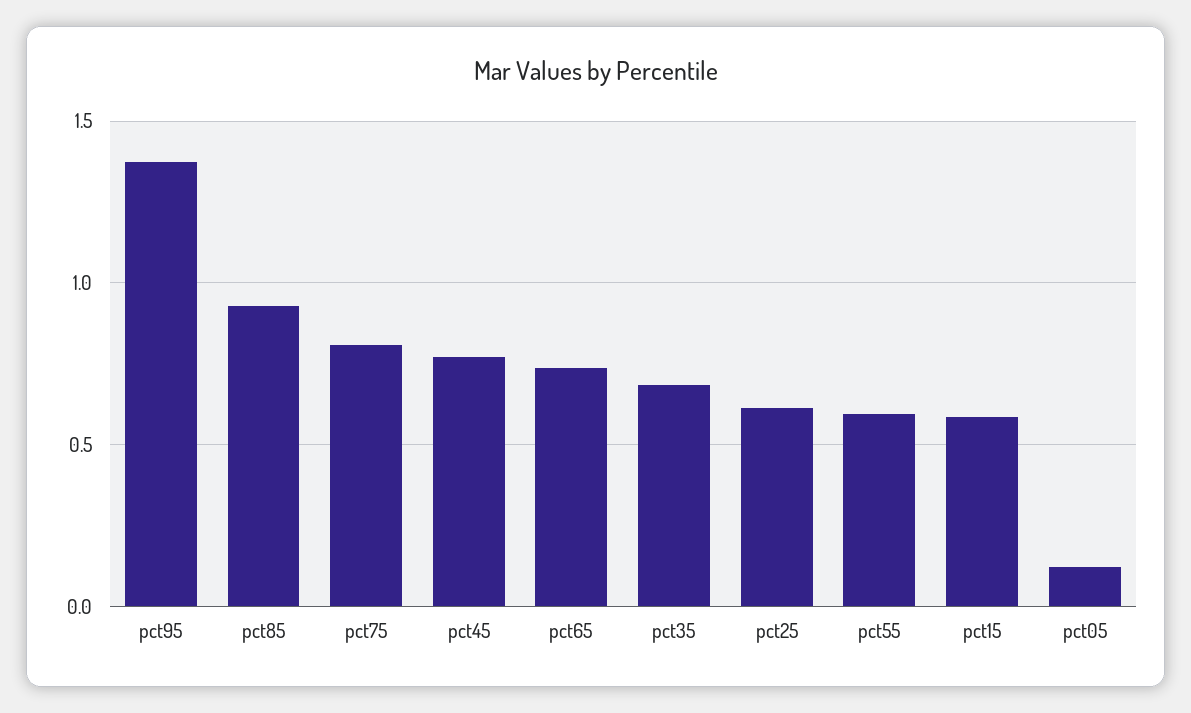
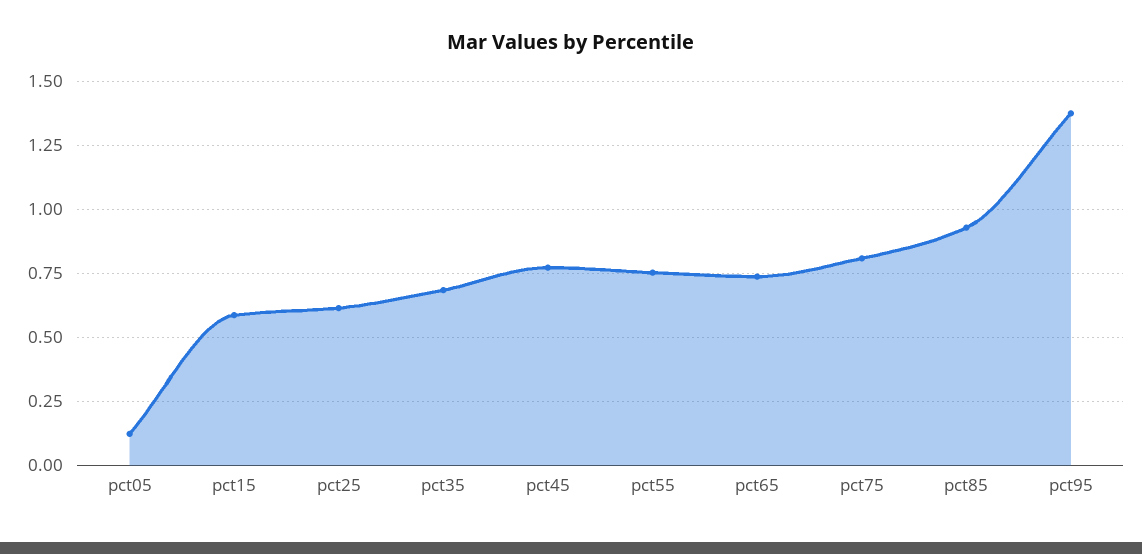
  {
    "pct95": 1.375,
    "pct85": 0.925,
    "pct75": 0.8,
    "pct45": 0.775,
    "pct65": 0.725,
    "pct35": 0.675,
    "pct25": 0.625,
-   "pct55": 0.6,
+   "pct55": 0.75,
    "pct15": 0.575,
    "pct05": 0.125
  }

